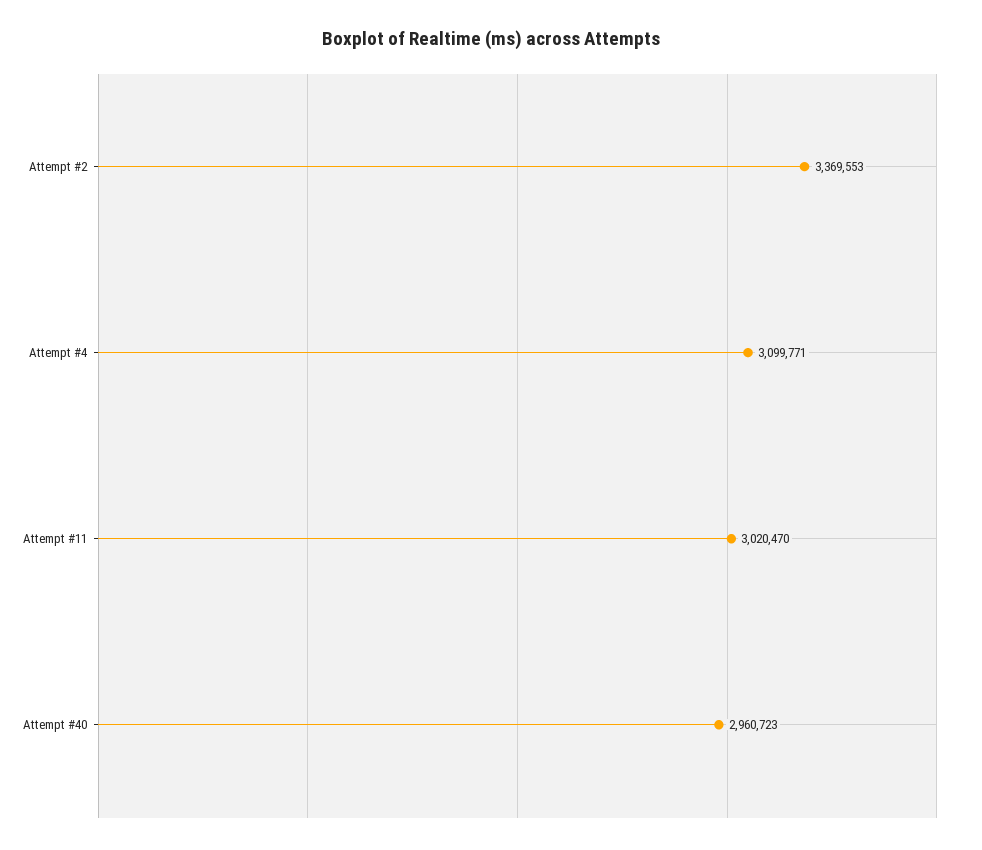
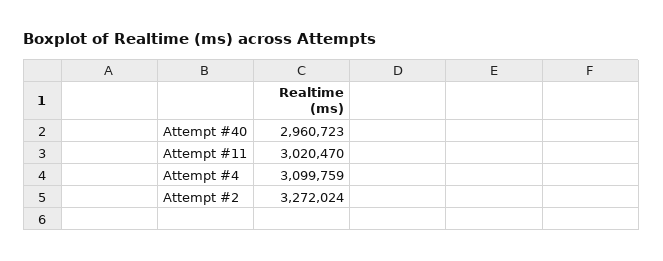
  {
-   "Attempt #2": 3369553,
+   "Attempt #2": 3272024,
-   "Attempt #4": 3099771,
+   "Attempt #4": 3099759,
    "Attempt #11": 3020470,
    "Attempt #40": 2960723
  }

